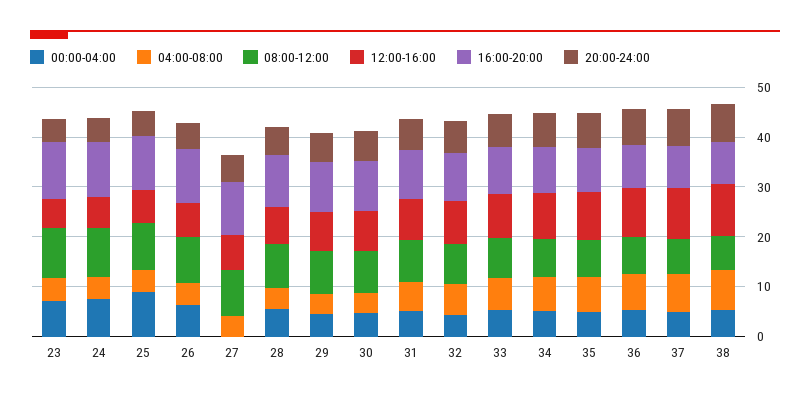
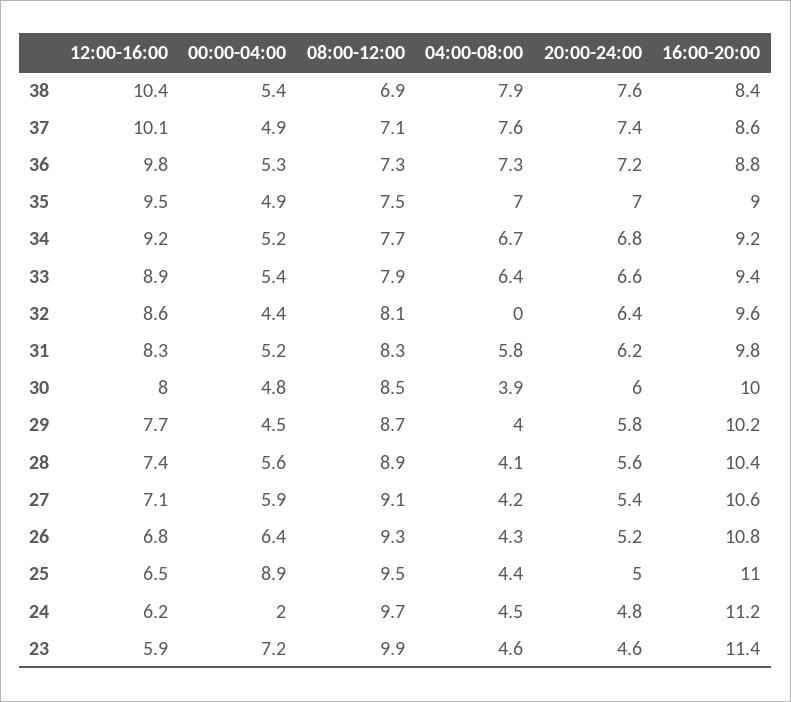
  {
    "00:00-04:00": {
      "23": 7.2,
-     "24": 8,
+     "24": 2,
      "25": 8.9,
      "26": 6.4,
-     "27": 0,
+     "27": 5.9,
      "28": 5.6,
      "29": 4.5,
      "30": 4.8,
      "31": 5.2,
      "32": 4.4,
      "33": 5.4,
      "34": 5.2,
      "35": 4.9,
      "36": 5.3,
      "37": 4.9,
      "38": 5.4
    },
    "04:00-08:00": {
      "23": 4.6,
      "24": 4.5,
      "25": 4.4,
      "26": 4.3,
      "27": 4.2,
      "28": 4.1,
      "29": 4,
      "30": 3.9,
      "31": 5.8,
-     "32": 6,
+     "32": 0,
      "33": 6.4,
      "34": 6.7,
      "35": 7,
      "36": 7.3,
      "37": 7.6,
      "38": 7.9
    },
    "08:00-12:00": {
      "23": 9.9,
      "24": 9.7,
      "25": 9.5,
      "26": 9.3,
      "27": 9.1,
      "28": 8.9,
      "29": 8.7,
      "30": 8.5,
      "31": 8.3,
      "32": 8.1,
      "33": 7.9,
      "34": 7.7,
      "35": 7.5,
      "36": 7.3,
      "37": 7.1,
      "38": 6.9
    },
    "12:00-16:00": {
      "23": 5.9,
      "24": 6.2,
      "25": 6.5,
      "26": 6.8,
      "27": 7.1,
      "28": 7.4,
      "29": 7.7,
      "30": 8,
      "31": 8.3,
      "32": 8.6,
      "33": 8.9,
      "34": 9.2,
      "35": 9.5,
      "36": 9.8,
      "37": 10.1,
      "38": 10.4
    },
    "16:00-20:00": {
      "23": 11.4,
      "24": 11.2,
      "25": 11,
      "26": 10.8,
      "27": 10.6,
      "28": 10.4,
      "29": 10.2,
      "30": 10,
      "31": 9.8,
      "32": 9.6,
      "33": 9.4,
      "34": 9.2,
      "35": 9,
      "36": 8.8,
      "37": 8.6,
      "38": 8.4
    },
    "20:00-24:00": {
      "23": 4.6,
      "24": 4.8,
      "25": 5,
      "26": 5.2,
      "27": 5.4,
      "28": 5.6,
      "29": 5.8,
      "30": 6,
      "31": 6.2,
      "32": 6.4,
      "33": 6.6,
      "34": 6.8,
      "35": 7,
      "36": 7.2,
      "37": 7.4,
      "38": 7.6
    }
  }

